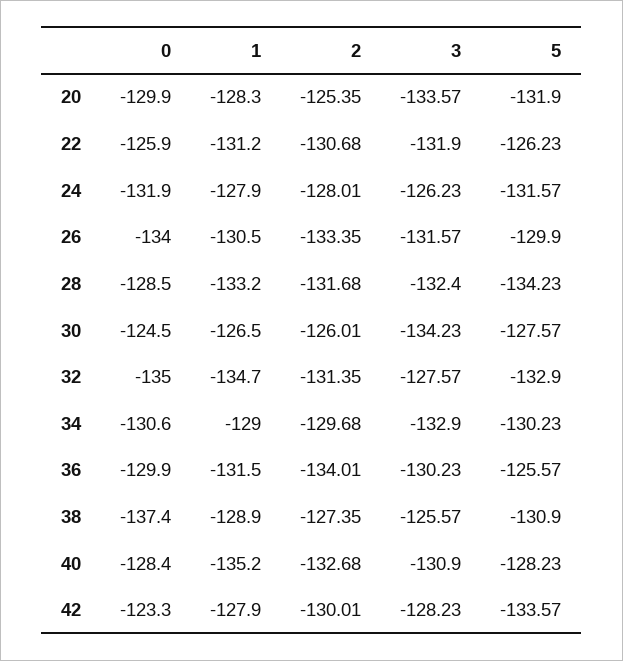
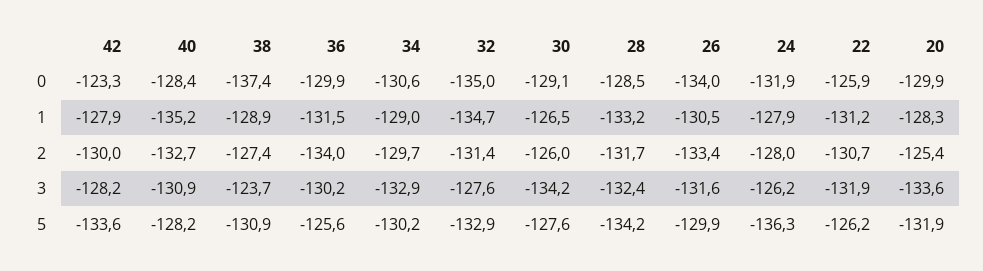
  {
    "0": {
      "20": -129.9,
      "22": -125.9,
      "24": -131.9,
      "26": -134,
      "28": -128.5,
-     "30": -124.5,
+     "30": -129.1,
      "32": -135,
      "34": -130.6,
      "36": -129.9,
      "38": -137.4,
      "40": -128.4,
      "42": -123.3
    },
    "1": {
      "20": -128.3,
      "22": -131.2,
      "24": -127.9,
      "26": -130.5,
      "28": -133.2,
      "30": -126.5,
      "32": -134.7,
      "34": -129,
      "36": -131.5,
      "38": -128.9,
      "40": -135.2,
      "42": -127.9
    },
    "2": {
      "20": -125.35,
      "22": -130.68,
      "24": -128.01,
      "26": -133.35,
      "28": -131.68,
      "30": -126.01,
      "32": -131.35,
      "34": -129.68,
      "36": -134.01,
      "38": -127.35,
      "40": -132.68,
      "42": -130.01
    },
    "3": {
      "20": -133.57,
      "22": -131.9,
      "24": -126.23,
      "26": -131.57,
      "28": -132.4,
      "30": -134.23,
      "32": -127.57,
      "34": -132.9,
      "36": -130.23,
-     "38": -125.57,
+     "38": -123.7,
      "40": -130.9,
      "42": -128.23
    },
    "5": {
      "20": -131.9,
      "22": -126.23,
-     "24": -131.57,
+     "24": -136.3,
      "26": -129.9,
      "28": -134.23,
      "30": -127.57,
      "32": -132.9,
      "34": -130.23,
      "36": -125.57,
      "38": -130.9,
      "40": -128.23,
      "42": -133.57
    }
  }

